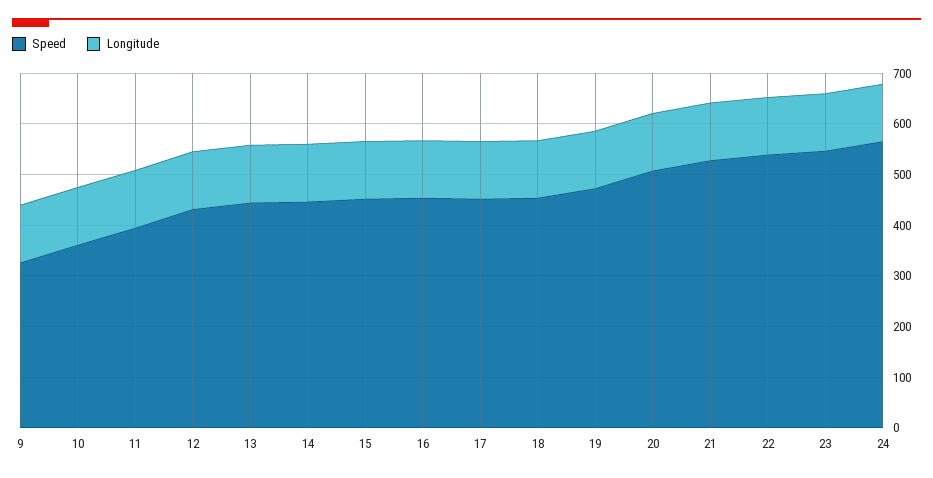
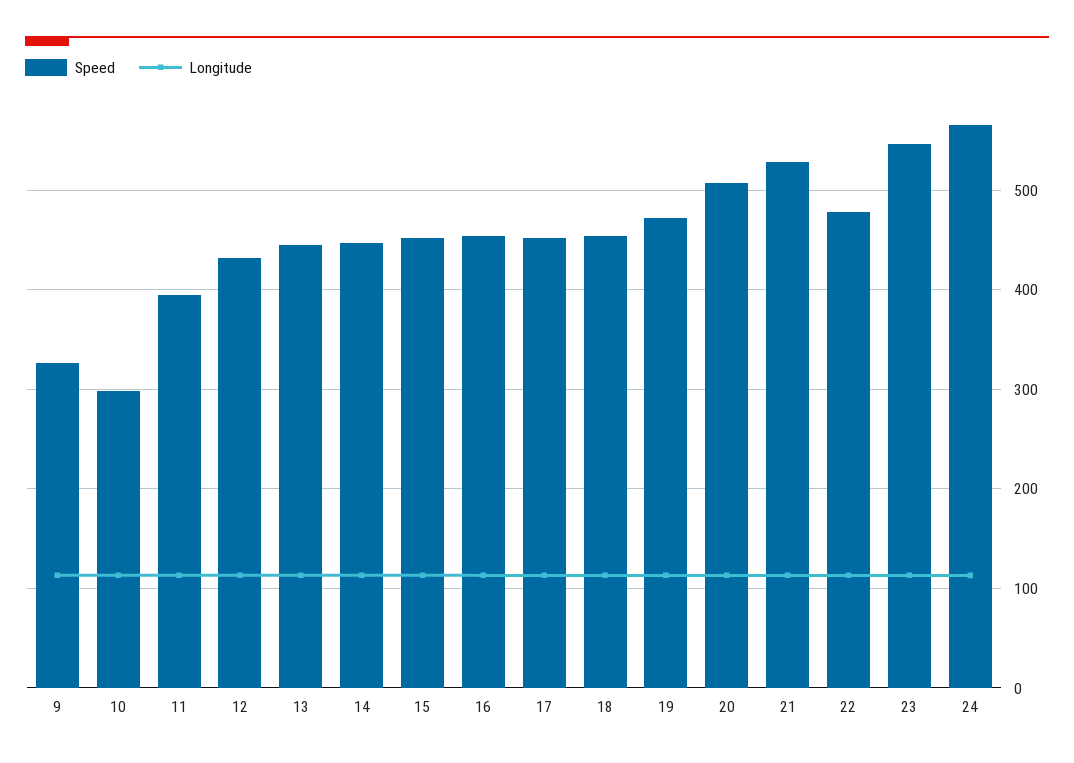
  {
    "Speed": {
      "9": 330,
-     "10": 360,
+     "10": 300,
      "11": 390,
      "12": 430,
      "13": 440,
      "14": 450,
      "15": 450,
      "16": 450,
      "17": 450,
      "18": 450,
      "19": 470,
      "20": 510,
      "21": 530,
-     "22": 540,
+     "22": 480,
      "23": 550,
      "24": 560
    },
    "Longitude": {
      "9": 110,
      "10": 110,
      "11": 110,
      "12": 110,
      "13": 110,
      "14": 110,
      "15": 110,
      "16": 110,
      "17": 110,
      "18": 110,
      "19": 110,
      "20": 110,
      "21": 110,
      "22": 110,
      "23": 110,
      "24": 110
    }
  }

